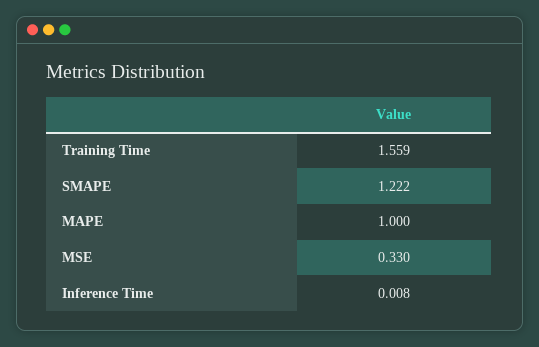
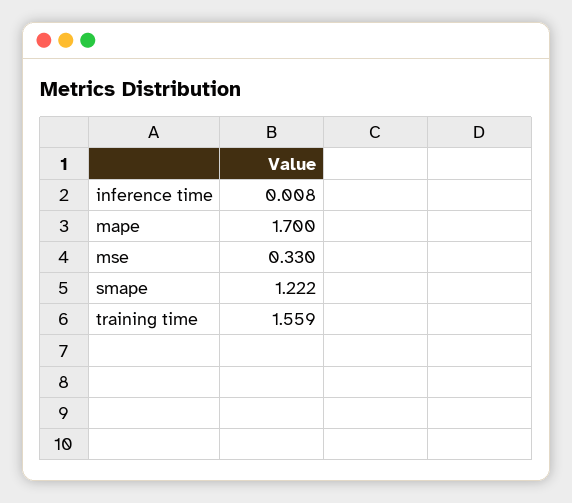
  {
    "Training Time": 1.559,
    "SMAPE": 1.222,
-   "MAPE": 1,
+   "MAPE": 1.7,
    "MSE": 0.33,
    "Inference Time": 0.008
  }

